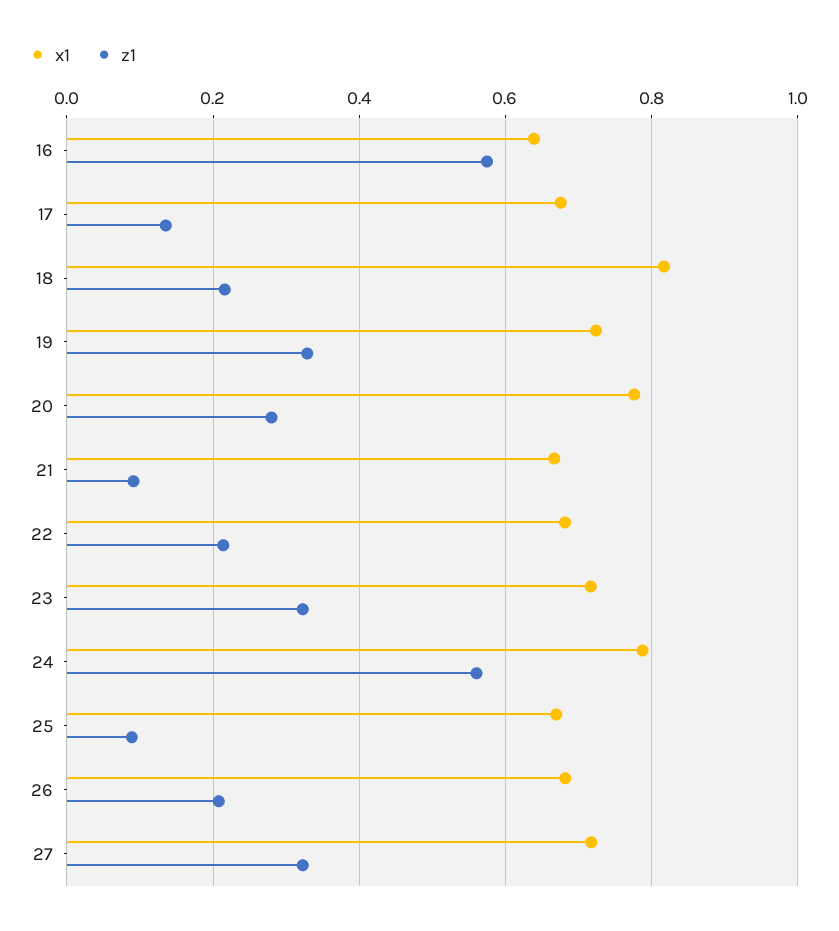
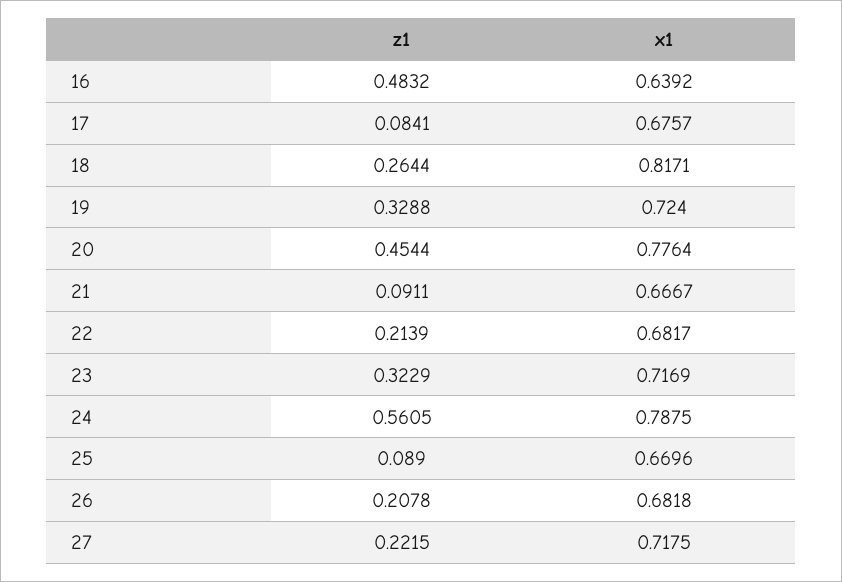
  {
    "x1": {
      "16": 0.6392,
      "17": 0.6757,
      "18": 0.8171,
      "19": 0.724,
      "20": 0.7764,
      "21": 0.6667,
      "22": 0.6817,
      "23": 0.7169,
      "24": 0.7875,
      "25": 0.6696,
      "26": 0.6818,
      "27": 0.7175
    },
    "z1": {
-     "16": 0.58,
+     "16": 0.4832,
-     "17": 0.14,
+     "17": 0.0841,
-     "18": 0.22,
+     "18": 0.2644,
      "19": 0.3288,
-     "20": 0.28,
+     "20": 0.4544,
      "21": 0.0911,
      "22": 0.2139,
      "23": 0.3229,
      "24": 0.5605,
      "25": 0.089,
      "26": 0.2078,
-     "27": 0.32
+     "27": 0.2215
    }
  }

